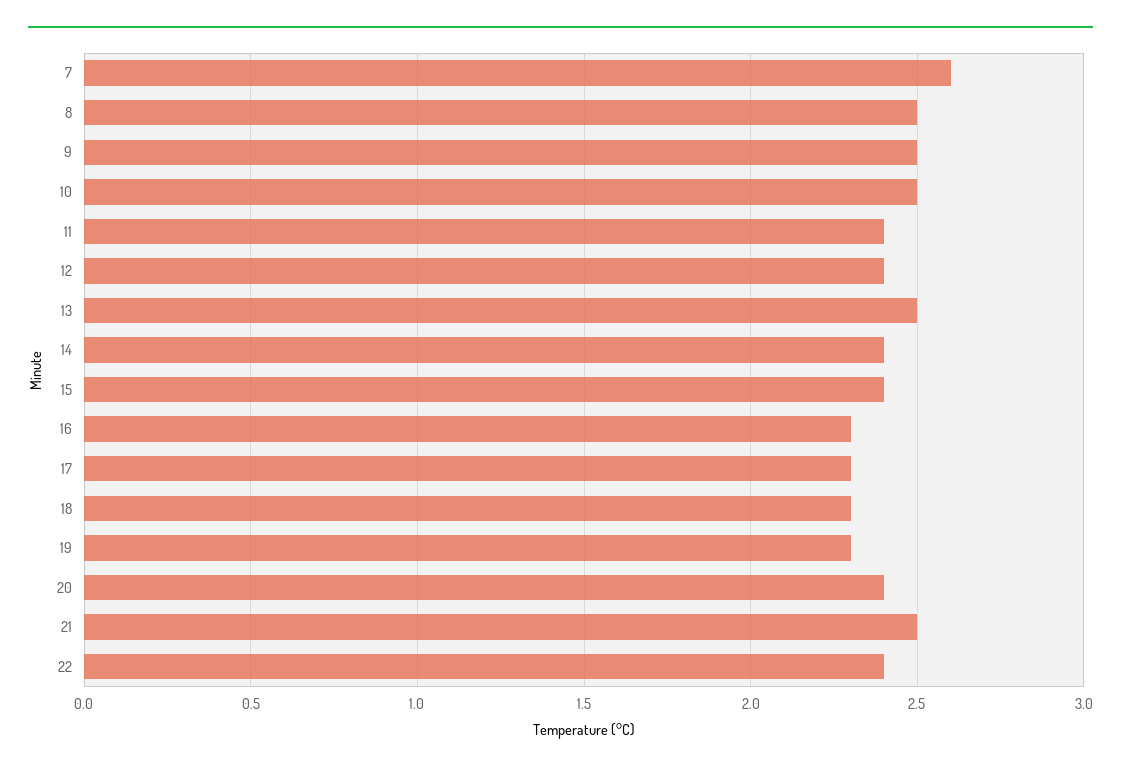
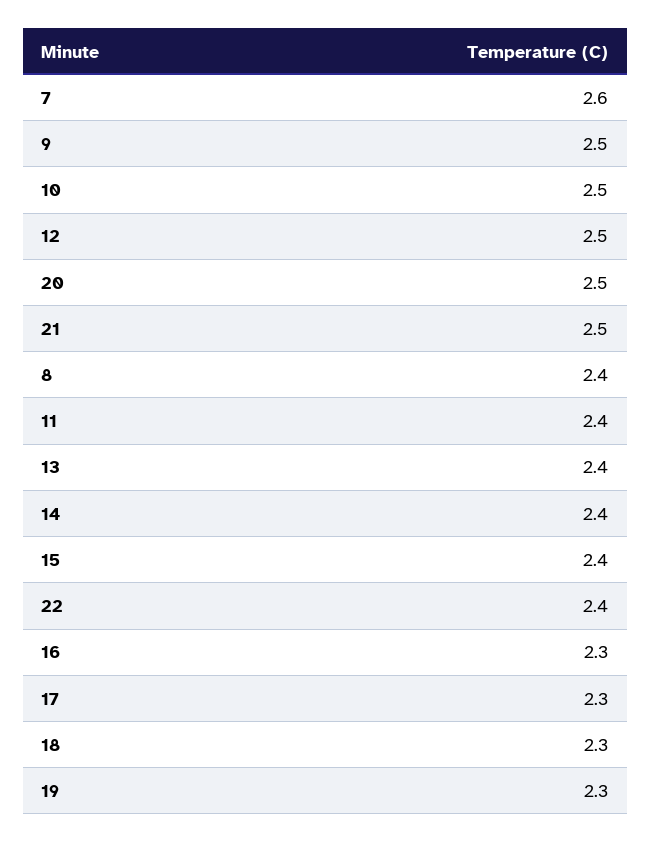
  {
    "7": 2.6,
-   "8": 2.5,
+   "8": 2.4,
    "9": 2.5,
    "10": 2.5,
    "11": 2.4,
-   "12": 2.4,
+   "12": 2.5,
-   "13": 2.5,
+   "13": 2.4,
    "14": 2.4,
    "15": 2.4,
    "16": 2.3,
    "17": 2.3,
    "18": 2.3,
    "19": 2.3,
-   "20": 2.4,
+   "20": 2.5,
    "21": 2.5,
    "22": 2.4
  }

